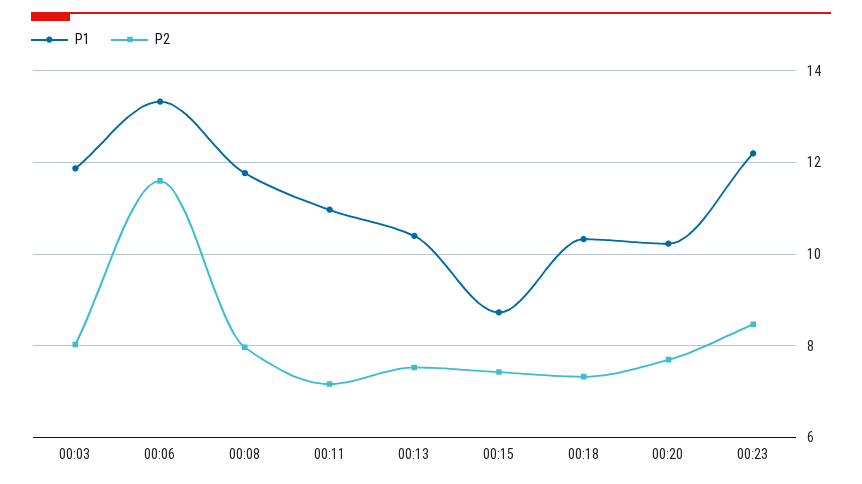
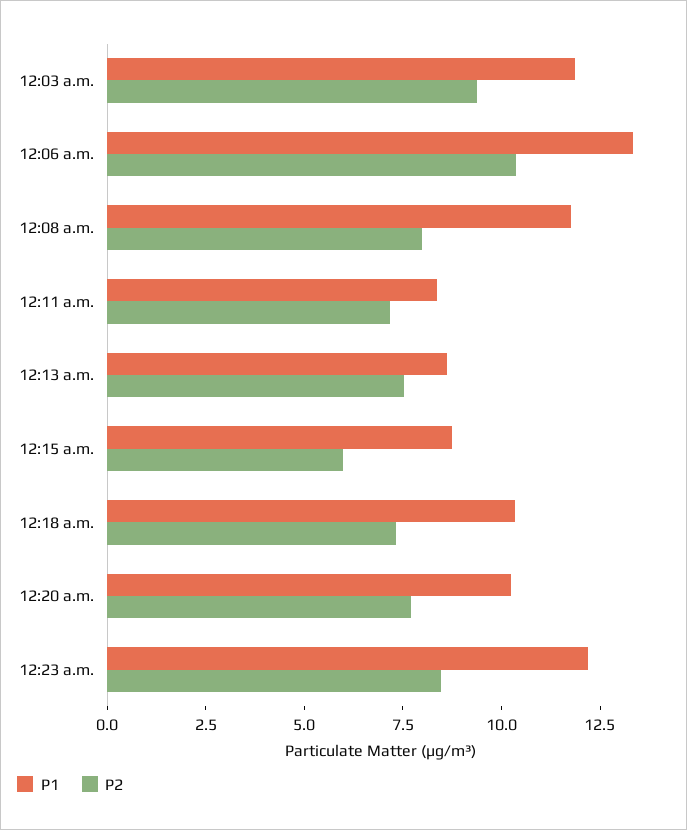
  {
    "P1": {
      "00:03": 11.8,
      "00:06": 13.4,
      "00:08": 11.8,
-     "00:11": 11,
+     "00:11": 8.5,
-     "00:13": 10.4,
+     "00:13": 8.5,
      "00:15": 8.8,
      "00:18": 10.4,
      "00:20": 10.2,
      "00:23": 12.2
    },
    "P2": {
-     "00:03": 8,
+     "00:03": 9.5,
-     "00:06": 11.6,
+     "00:06": 10.5,
      "00:08": 8,
      "00:11": 7.2,
      "00:13": 7.6,
-     "00:15": 7.4,
+     "00:15": 6,
      "00:18": 7.4,
      "00:20": 7.8,
      "00:23": 8.4
    }
  }

